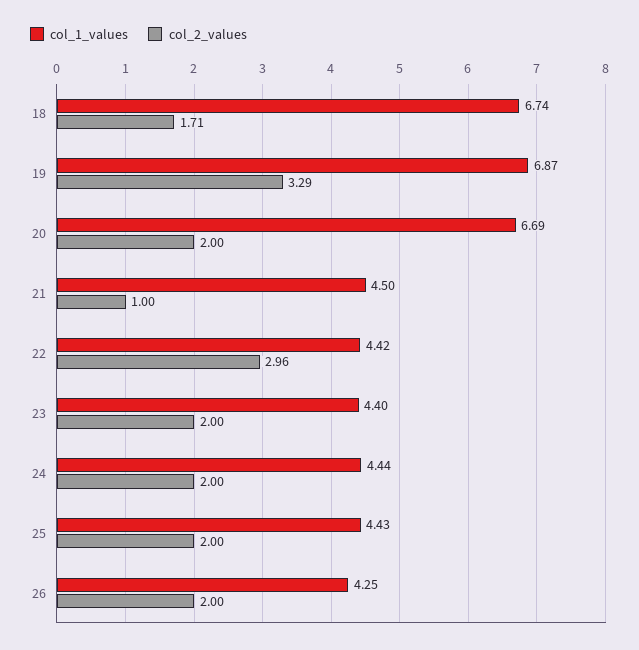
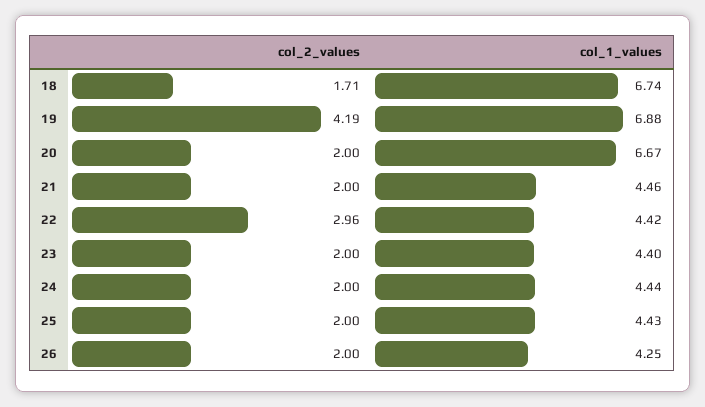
  {
    "col_1_values": {
      "18": 6.74,
-     "19": 6.87,
+     "19": 6.88,
-     "20": 6.69,
+     "20": 6.67,
-     "21": 4.5,
+     "21": 4.46,
      "22": 4.42,
      "23": 4.4,
      "24": 4.44,
      "25": 4.43,
      "26": 4.25
    },
    "col_2_values": {
      "18": 1.71,
-     "19": 3.29,
+     "19": 4.19,
      "20": 2,
-     "21": 1,
+     "21": 2,
      "22": 2.96,
      "23": 2,
      "24": 2,
      "25": 2,
      "26": 2
    }
  }

